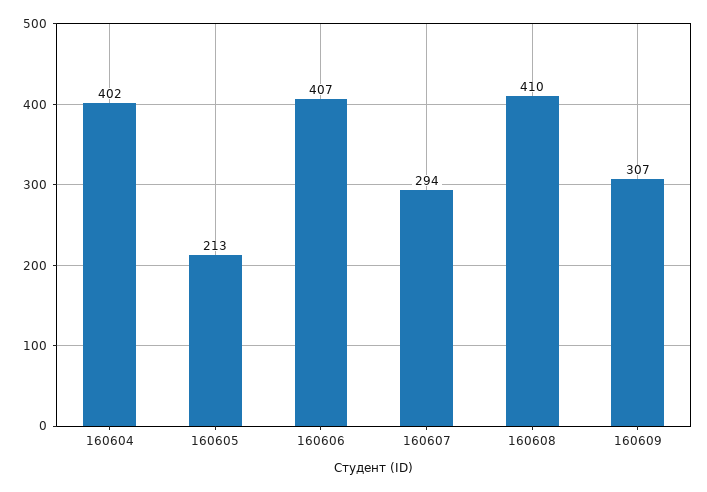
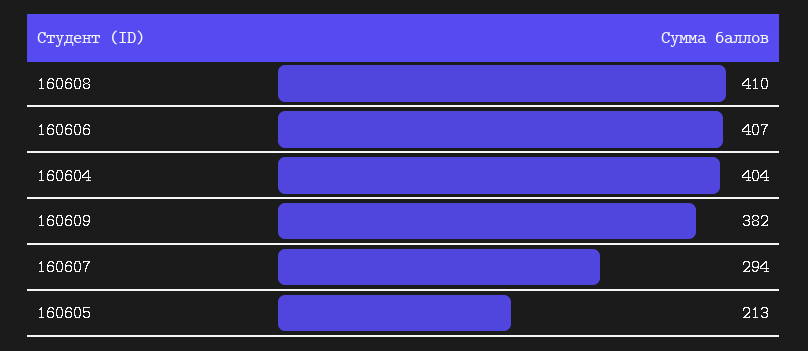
  {
-   "160604": 402,
+   "160604": 404,
    "160605": 213,
    "160606": 407,
    "160607": 294,
    "160608": 410,
-   "160609": 307
+   "160609": 382
  }

